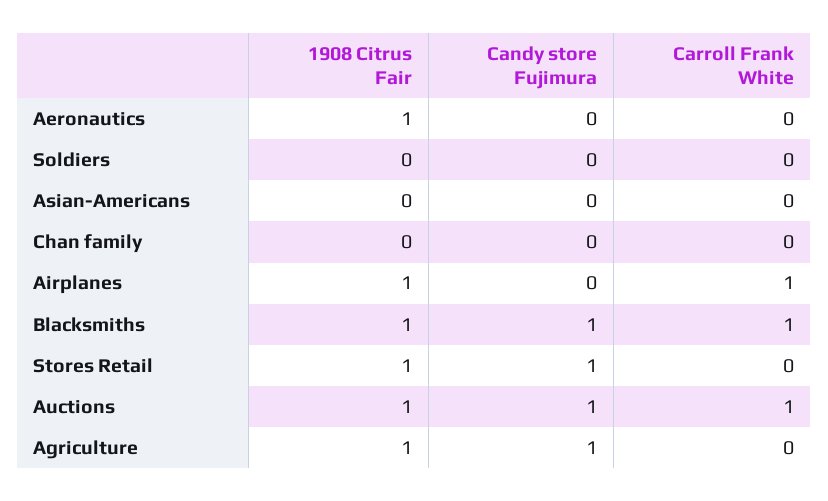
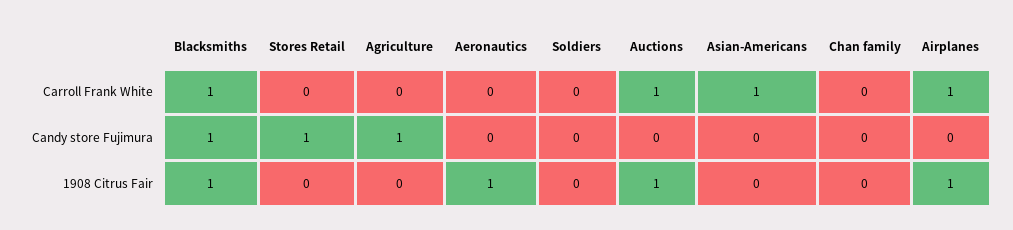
  {
    "1908 Citrus Fair": {
      "Aeronautics": 1,
      "Soldiers": 0,
      "Asian-Americans": 0,
      "Chan family": 0,
      "Airplanes": 1,
      "Blacksmiths": 1,
-     "Stores Retail": 1,
+     "Stores Retail": 0,
      "Auctions": 1,
-     "Agriculture": 1
+     "Agriculture": 0
    },
    "Candy store Fujimura": {
      "Aeronautics": 0,
      "Soldiers": 0,
      "Asian-Americans": 0,
      "Chan family": 0,
      "Airplanes": 0,
      "Blacksmiths": 1,
      "Stores Retail": 1,
-     "Auctions": 1,
+     "Auctions": 0,
      "Agriculture": 1
    },
    "Carroll Frank White": {
      "Aeronautics": 0,
      "Soldiers": 0,
-     "Asian-Americans": 0,
+     "Asian-Americans": 1,
      "Chan family": 0,
      "Airplanes": 1,
      "Blacksmiths": 1,
      "Stores Retail": 0,
      "Auctions": 1,
      "Agriculture": 0
    }
  }

